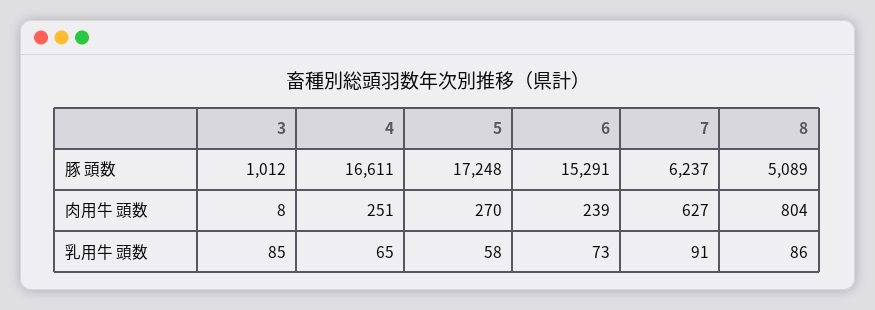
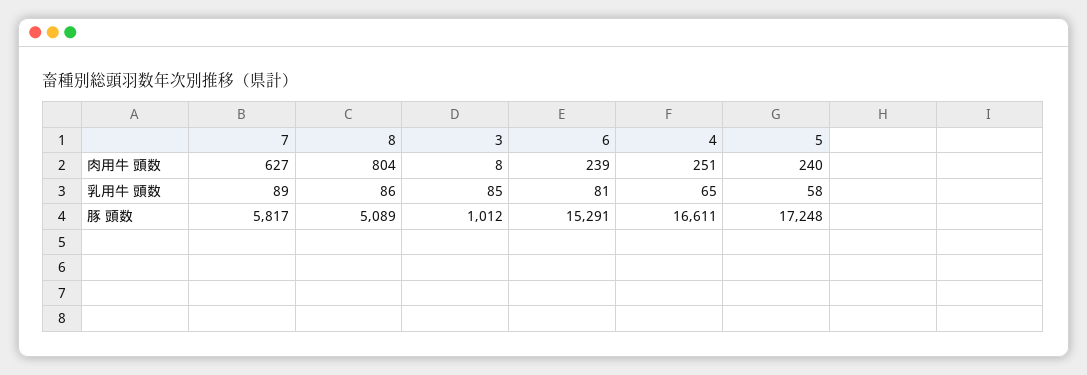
  {
    "3": {
      "豚 頭数": 1012,
      "肉用牛 頭数": 8,
      "乳用牛 頭数": 85
    },
    "4": {
      "豚 頭数": 16611,
      "肉用牛 頭数": 251,
      "乳用牛 頭数": 65
    },
    "5": {
      "豚 頭数": 17248,
-     "肉用牛 頭数": 270,
+     "肉用牛 頭数": 240,
      "乳用牛 頭数": 58
    },
    "6": {
      "豚 頭数": 15291,
      "肉用牛 頭数": 239,
-     "乳用牛 頭数": 73
+     "乳用牛 頭数": 81
    },
    "7": {
-     "豚 頭数": 6237,
+     "豚 頭数": 5817,
      "肉用牛 頭数": 627,
-     "乳用牛 頭数": 91
+     "乳用牛 頭数": 89
    },
    "8": {
      "豚 頭数": 5089,
      "肉用牛 頭数": 804,
      "乳用牛 頭数": 86
    }
  }

